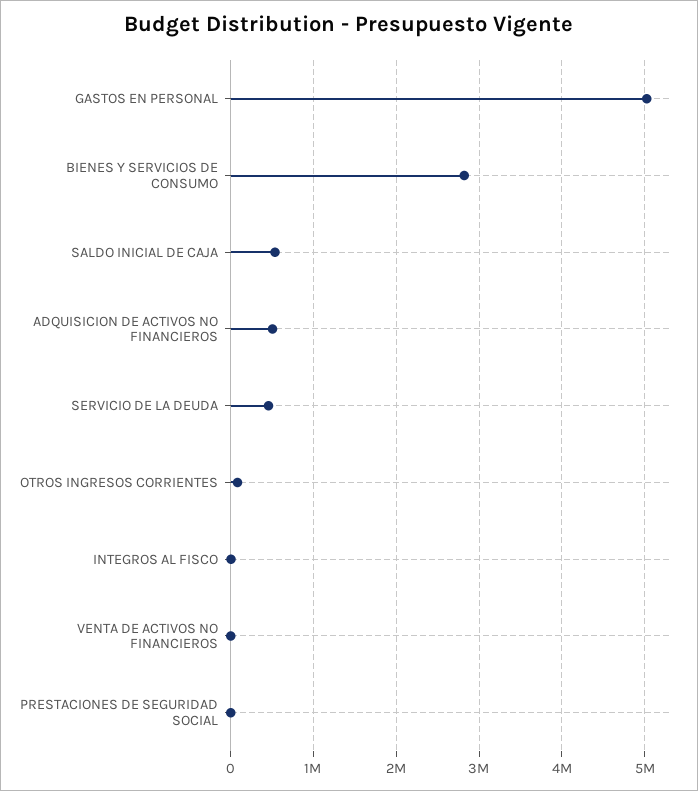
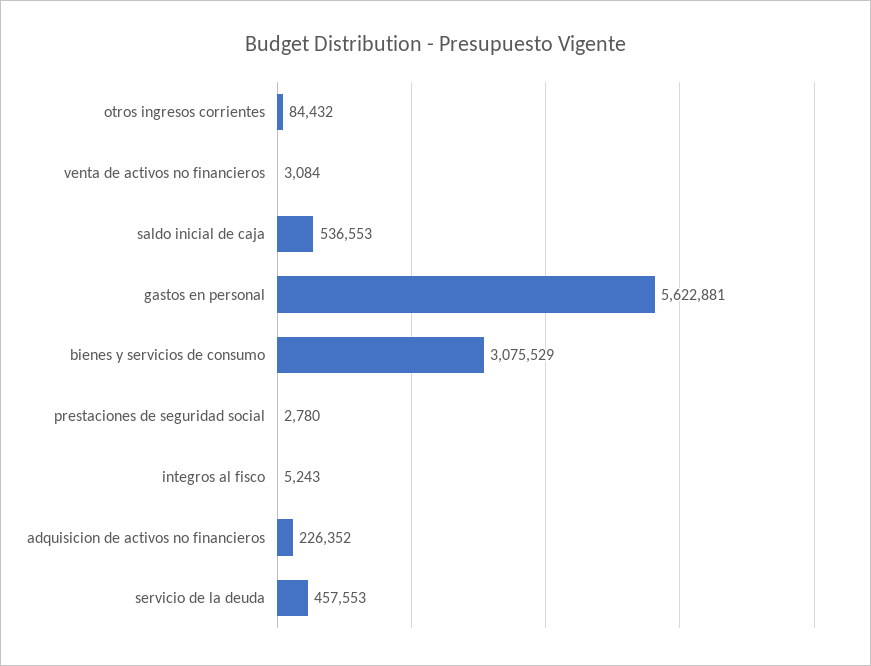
  {
-   "GASTOS EN PERSONAL": 5000000,
+   "GASTOS EN PERSONAL": 5622881,
-   "BIENES Y SERVICIOS DE CONSUMO": 2800000,
+   "BIENES Y SERVICIOS DE CONSUMO": 3075529,
    "SALDO INICIAL DE CAJA": 536553,
-   "ADQUISICION DE ACTIVOS NO FINANCIEROS": 500000,
+   "ADQUISICION DE ACTIVOS NO FINANCIEROS": 226352,
    "SERVICIO DE LA DEUDA": 457553,
    "OTROS INGRESOS CORRIENTES": 84432,
    "INTEGROS AL FISCO": 5243,
    "VENTA DE ACTIVOS NO FINANCIEROS": 3084,
    "PRESTACIONES DE SEGURIDAD SOCIAL": 2780
  }

